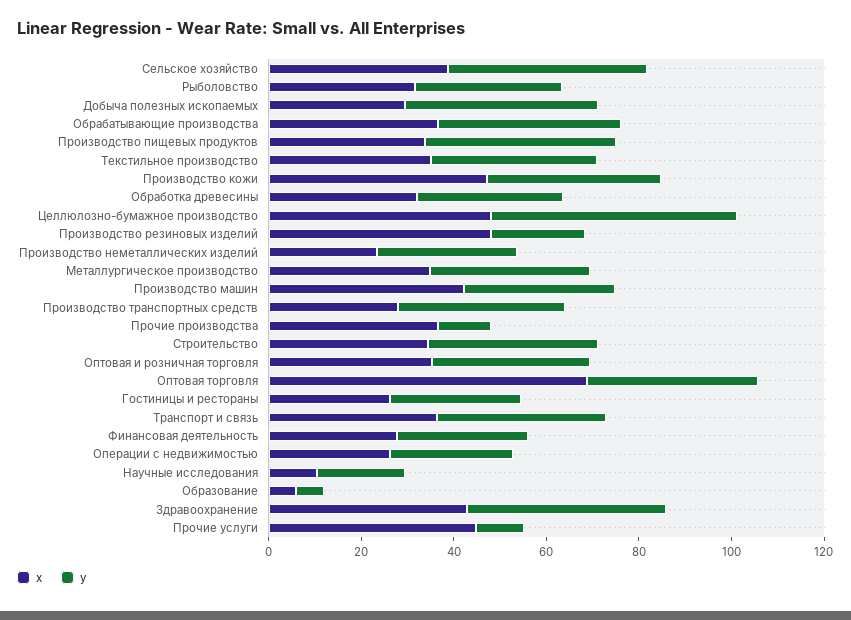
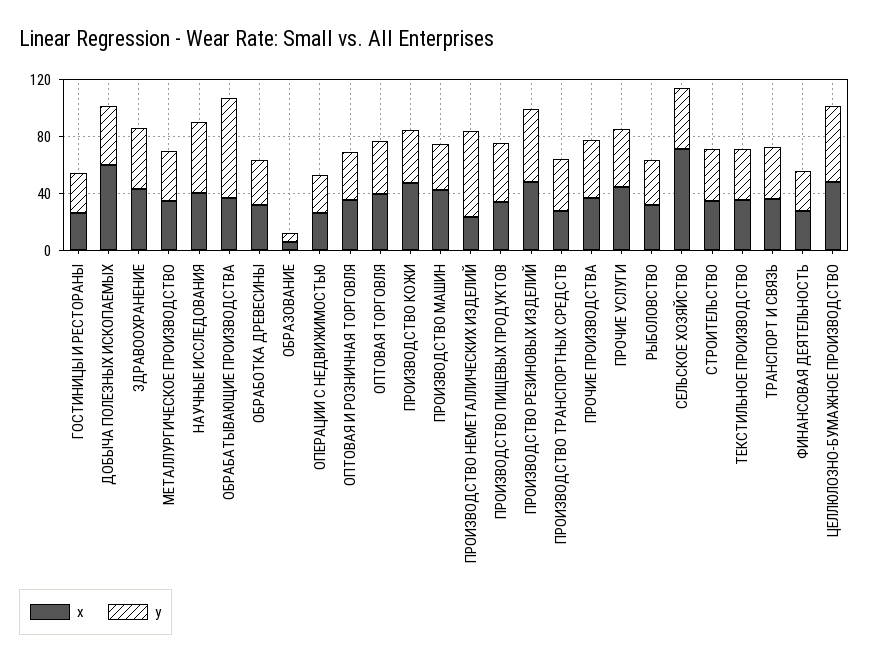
  {
    "x": {
-     "Сельское хозяйство": 40,
+     "Сельское хозяйство": 70,
      "Рыболовство": 30,
-     "Добыча полезных ископаемых": 30,
+     "Добыча полезных ископаемых": 60,
      "Обрабатывающие производства": 35,
      "Производство пищевых продуктов": 35,
      "Текстильное производство": 35,
      "Производство кожи": 45,
      "Обработка древесины": 30,
      "Целлюлозно-бумажное производство": 50,
      "Производство резиновых изделий": 50,
      "Производство неметаллических изделий": 25,
      "Металлургическое производство": 35,
      "Производство машин": 40,
      "Производство транспортных средств": 30,
      "Прочие производства": 35,
      "Строительство": 35,
      "Оптовая и розничная торговля": 35,
-     "Оптовая торговля": 70,
+     "Оптовая торговля": 40,
      "Гостиницы и рестораны": 25,
      "Транспорт и связь": 35,
      "Финансовая деятельность": 30,
      "Операции с недвижимостью": 25,
-     "Научные исследования": 10,
+     "Научные исследования": 40,
      "Образование": 5,
      "Здравоохранение": 45,
      "Прочие услуги": 45
    },
    "y": {
      "Сельское хозяйство": 45,
      "Рыболовство": 30,
      "Добыча полезных ископаемых": 40,
-     "Обрабатывающие производства": 40,
+     "Обрабатывающие производства": 70,
      "Производство пищевых продуктов": 40,
      "Текстильное производство": 35,
      "Производство кожи": 40,
      "Обработка древесины": 30,
      "Целлюлозно-бумажное производство": 55,
-     "Производство резиновых изделий": 20,
+     "Производство резиновых изделий": 50,
-     "Производство неметаллических изделий": 30,
+     "Производство неметаллических изделий": 60,
      "Металлургическое производство": 35,
      "Производство машин": 35,
      "Производство транспортных средств": 35,
-     "Прочие производства": 10,
+     "Прочие производства": 40,
      "Строительство": 35,
      "Оптовая и розничная торговля": 35,
      "Оптовая торговля": 35,
      "Гостиницы и рестораны": 30,
      "Транспорт и связь": 35,
      "Финансовая деятельность": 30,
      "Операции с недвижимостью": 25,
-     "Научные исследования": 20,
+     "Научные исследования": 50,
      "Образование": 5,
      "Здравоохранение": 45,
-     "Прочие услуги": 10
+     "Прочие услуги": 40
    }
  }

